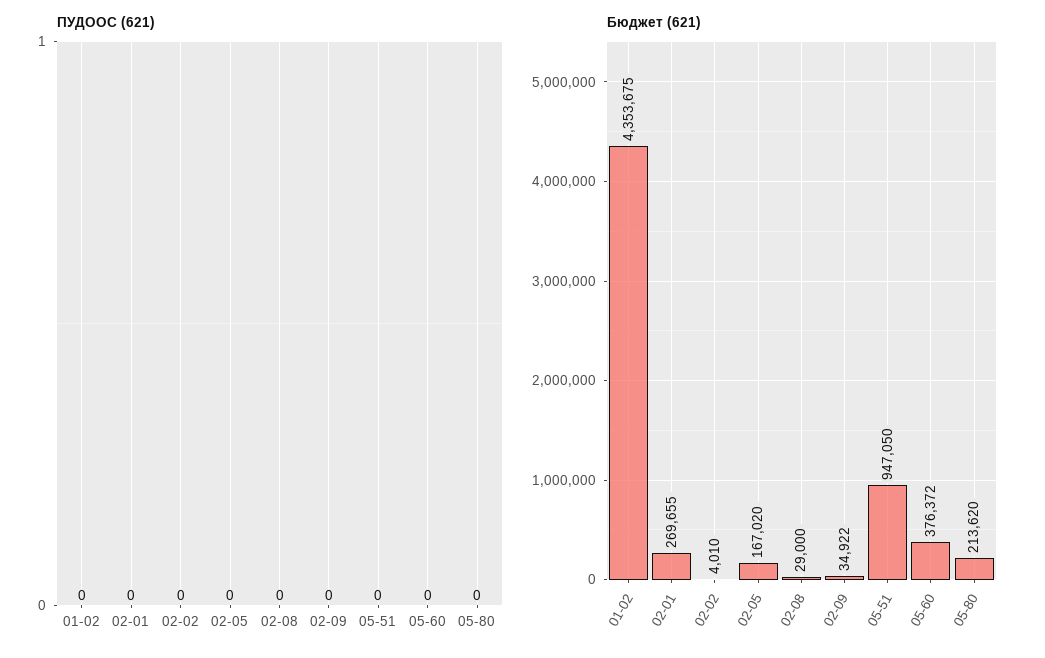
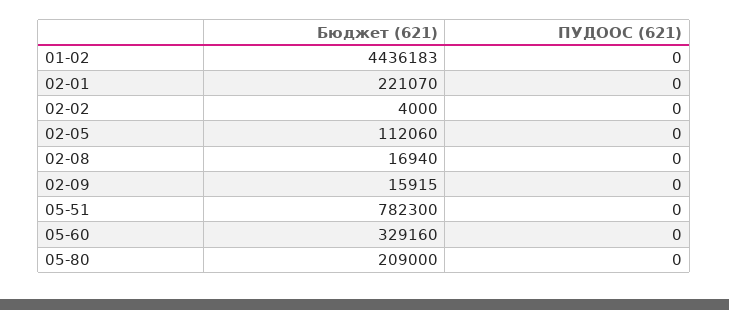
  {
    "ПУДООС (621)": {
      "01-02": 0,
      "02-01": 0,
      "02-02": 0,
      "02-05": 0,
      "02-08": 0,
      "02-09": 0,
      "05-51": 0,
      "05-60": 0,
      "05-80": 0
    },
    "Бюджет (621)": {
-     "01-02": 4353675,
+     "01-02": 4436183,
-     "02-01": 269655,
+     "02-01": 221070,
-     "02-02": 4010,
+     "02-02": 4000,
-     "02-05": 167020,
+     "02-05": 112060,
-     "02-08": 29000,
+     "02-08": 16940,
-     "02-09": 34922,
+     "02-09": 15915,
-     "05-51": 947050,
+     "05-51": 782300,
-     "05-60": 376372,
+     "05-60": 329160,
-     "05-80": 213620
+     "05-80": 209000
    }
  }

